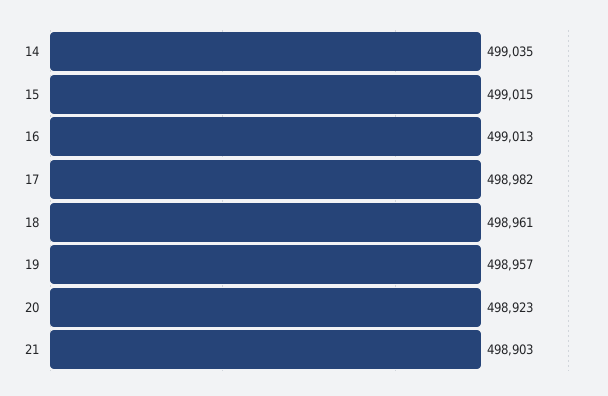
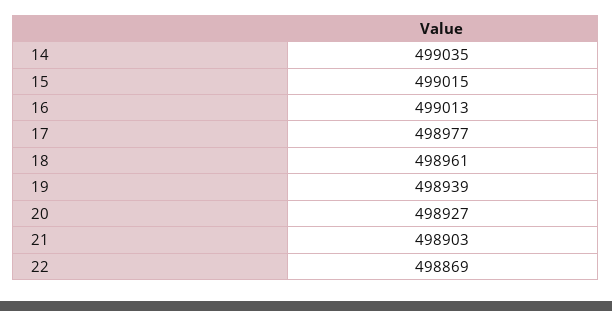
  {
    "14": 499035,
    "15": 499015,
    "16": 499013,
-   "17": 498982,
+   "17": 498977,
    "18": 498961,
-   "19": 498957,
+   "19": 498939,
-   "20": 498923,
+   "20": 498927,
-   "21": 498903
+   "21": 498903,
+   "22": 498869
  }

